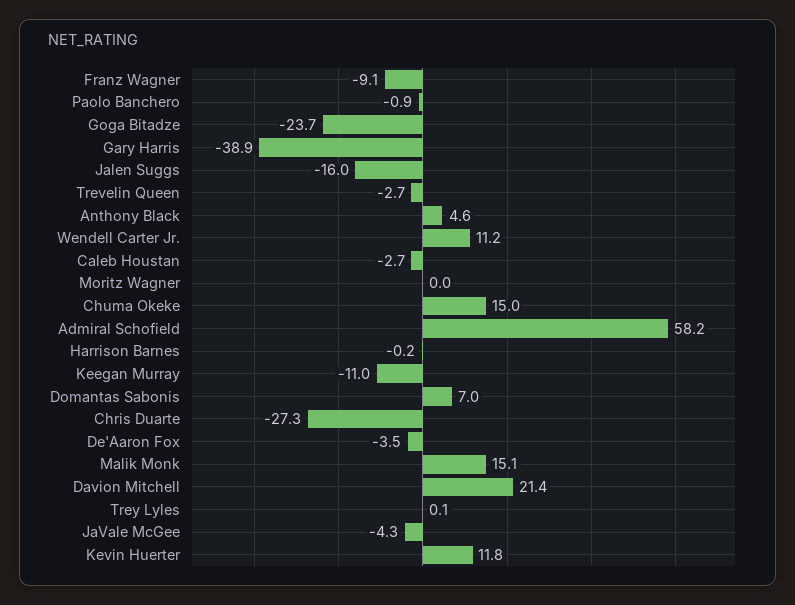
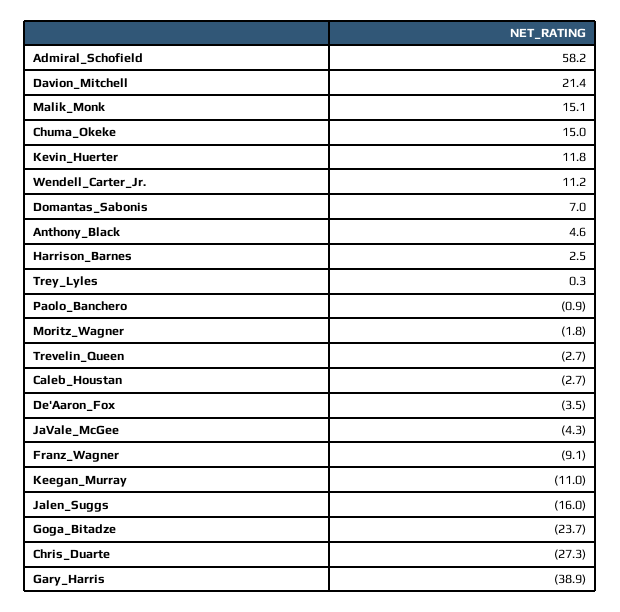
  {
    "Franz Wagner": -9.1,
    "Paolo Banchero": -0.9,
    "Goga Bitadze": -23.7,
    "Gary Harris": -38.9,
    "Jalen Suggs": -16,
    "Trevelin Queen": -2.7,
    "Anthony Black": 4.6,
    "Wendell Carter Jr.": 11.2,
    "Caleb Houstan": -2.7,
-   "Moritz Wagner": 0,
+   "Moritz Wagner": -1.8,
    "Chuma Okeke": 15,
    "Admiral Schofield": 58.2,
-   "Harrison Barnes": -0.2,
+   "Harrison Barnes": 2.5,
    "Keegan Murray": -11,
    "Domantas Sabonis": 7,
    "Chris Duarte": -27.3,
    "De'Aaron Fox": -3.5,
    "Malik Monk": 15.1,
    "Davion Mitchell": 21.4,
-   "Trey Lyles": 0.1,
+   "Trey Lyles": 0.3,
    "JaVale McGee": -4.3,
    "Kevin Huerter": 11.8
  }

